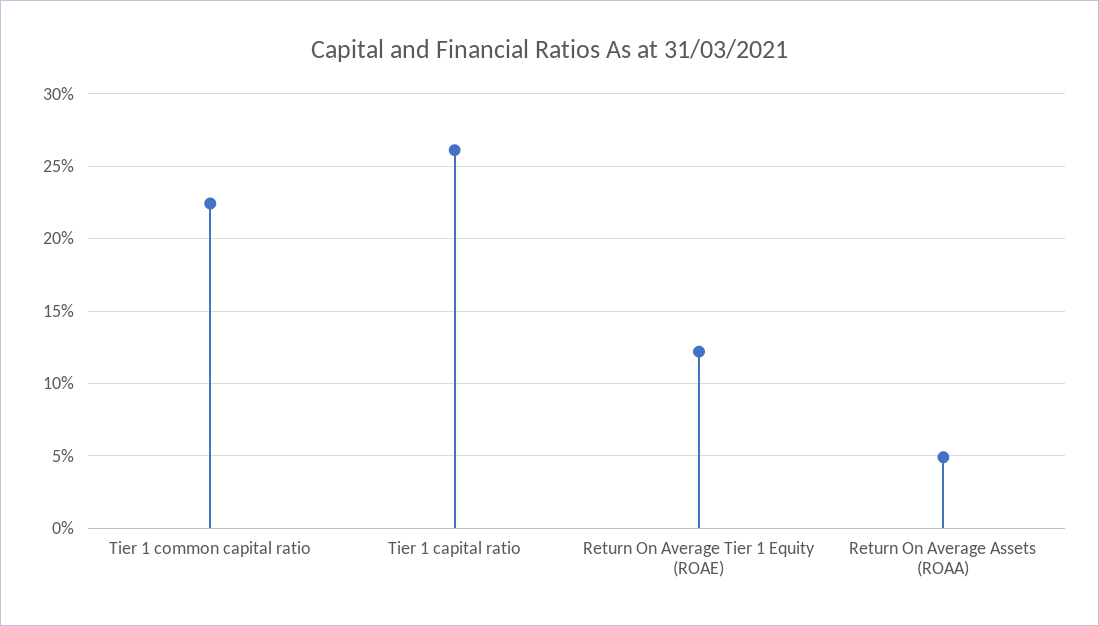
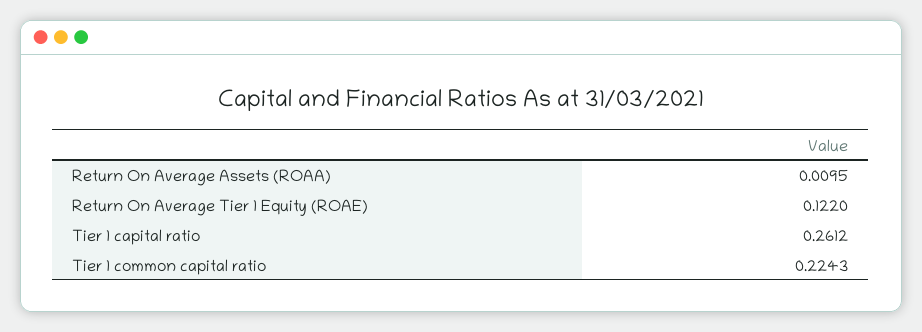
  {
    "Tier 1 common capital ratio": 0.2243,
    "Tier 1 capital ratio": 0.2612,
    "Return On Average Tier 1 Equity (ROAE)": 0.122,
-   "Return On Average Assets (ROAA)": 0.05
+   "Return On Average Assets (ROAA)": 0.0095
  }

